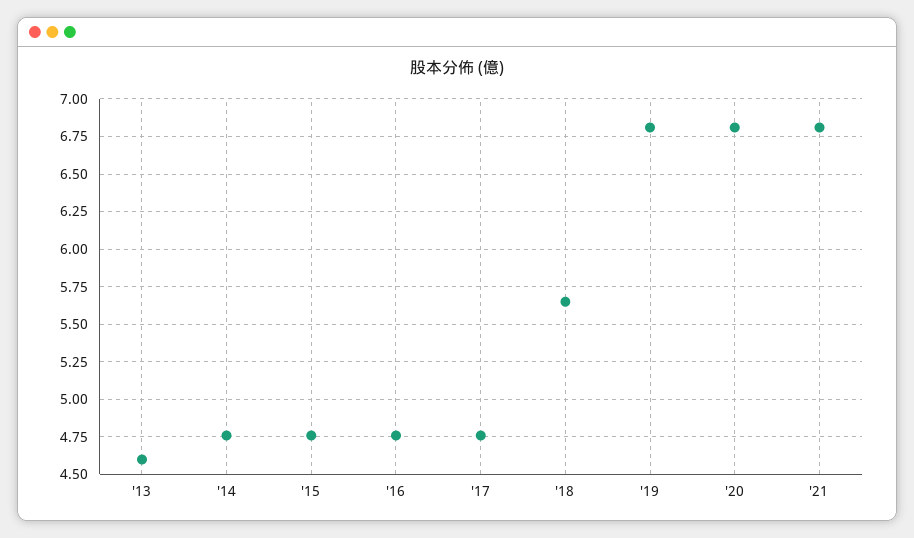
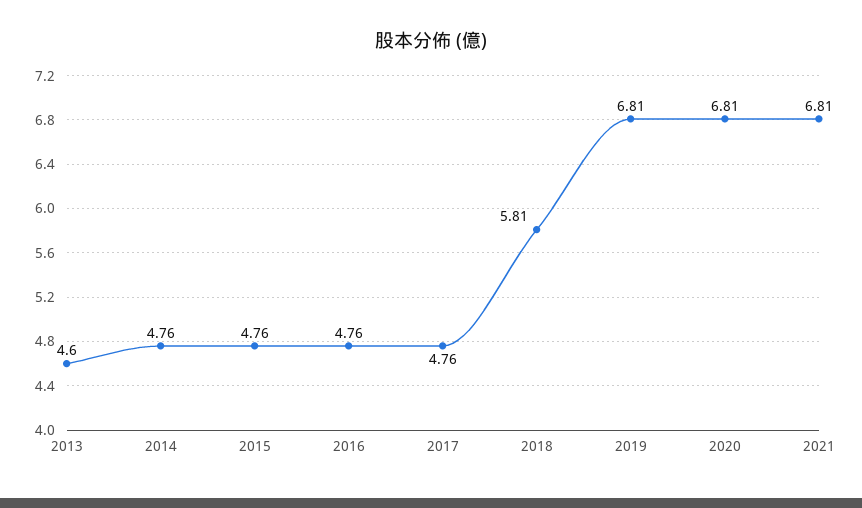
  {
    "'13": 4.6,
    "'14": 4.76,
    "'15": 4.76,
    "'16": 4.76,
    "'17": 4.76,
-   "'18": 5.65,
+   "'18": 5.81,
    "'19": 6.81,
    "'20": 6.81,
    "'21": 6.81
  }

